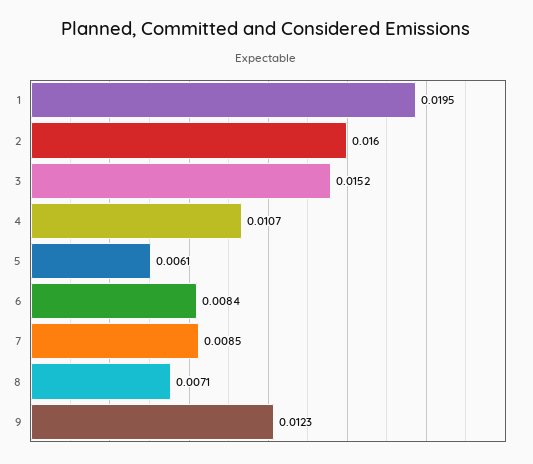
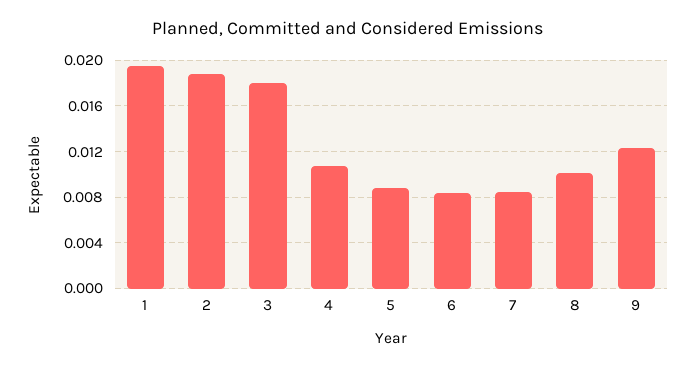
  {
    "1": 0.0195,
-   "2": 0.016,
+   "2": 0.019,
-   "3": 0.0152,
+   "3": 0.018,
    "4": 0.0107,
-   "5": 0.0061,
+   "5": 0.009,
    "6": 0.0084,
    "7": 0.0085,
-   "8": 0.0071,
+   "8": 0.01,
    "9": 0.0123
  }

